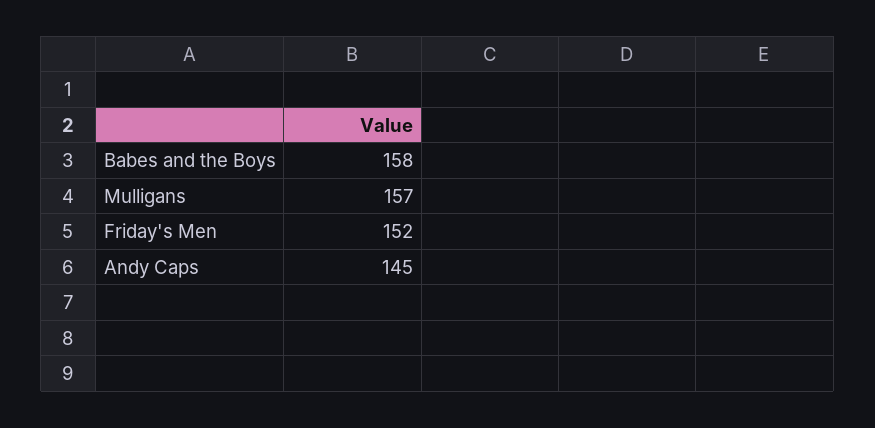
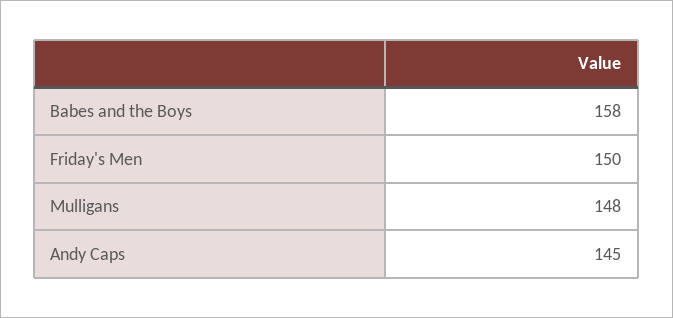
  {
    "Babes and the Boys": 158,
-   "Mulligans": 157,
+   "Mulligans": 148,
-   "Friday's Men": 152,
+   "Friday's Men": 150,
    "Andy Caps": 145
  }

